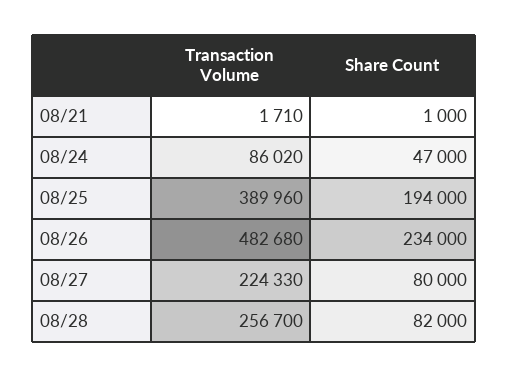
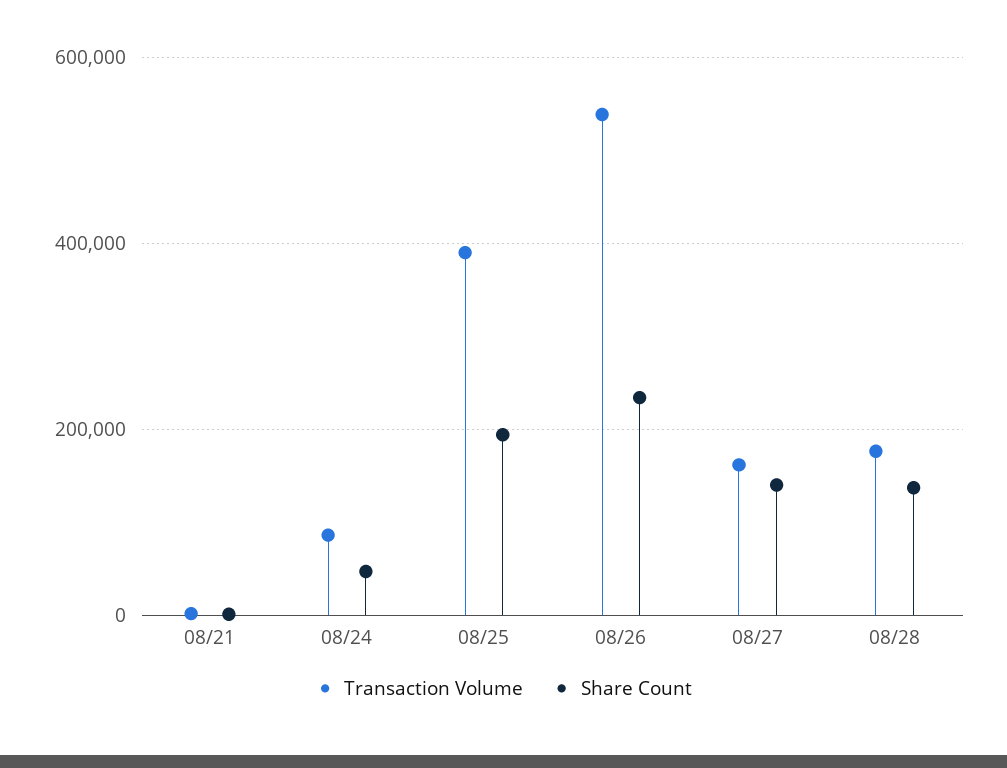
  {
    "Transaction Volume": {
      "08/21": 1710,
      "08/24": 86020,
      "08/25": 389960,
-     "08/26": 482680,
+     "08/26": 540000,
-     "08/27": 224330,
+     "08/27": 160000,
-     "08/28": 256700
+     "08/28": 180000
    },
    "Share Count": {
      "08/21": 1000,
      "08/24": 47000,
      "08/25": 194000,
      "08/26": 234000,
-     "08/27": 80000,
+     "08/27": 140000,
-     "08/28": 82000
+     "08/28": 140000
    }
  }

